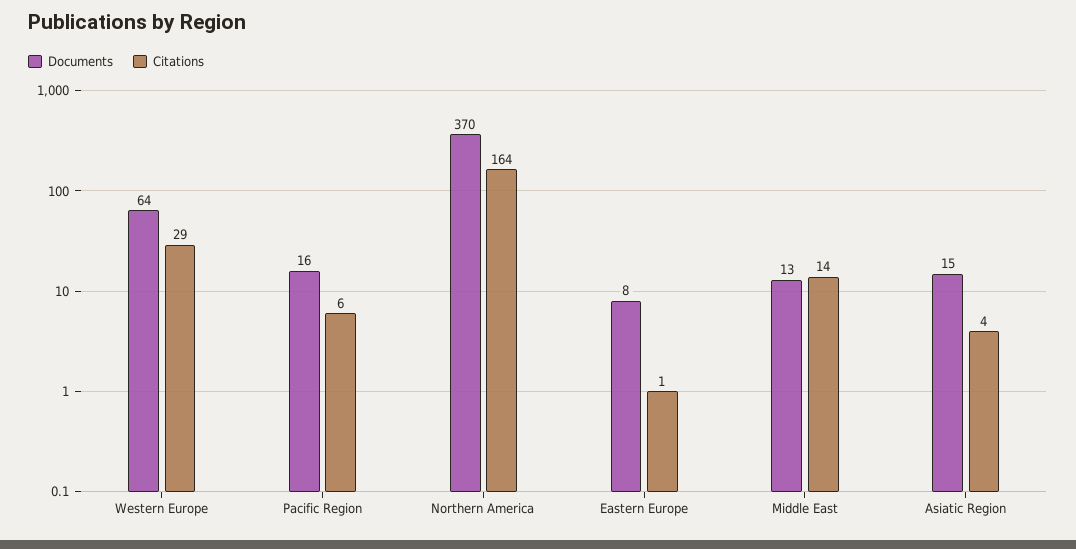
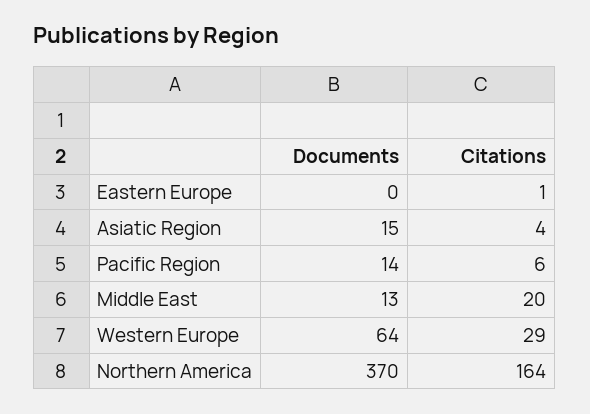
  {
    "Documents": {
      "Western Europe": 64,
-     "Pacific Region": 16,
+     "Pacific Region": 14,
      "Northern America": 370,
-     "Eastern Europe": 8,
+     "Eastern Europe": 0,
      "Middle East": 13,
      "Asiatic Region": 15
    },
    "Citations": {
      "Western Europe": 29,
      "Pacific Region": 6,
      "Northern America": 164,
      "Eastern Europe": 1,
-     "Middle East": 14,
+     "Middle East": 20,
      "Asiatic Region": 4
    }
  }

